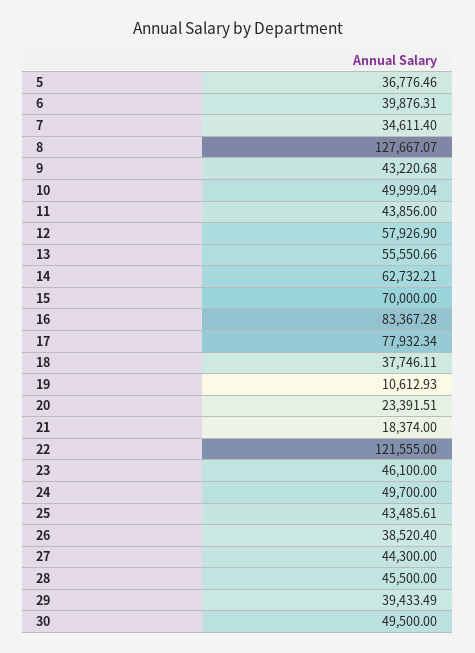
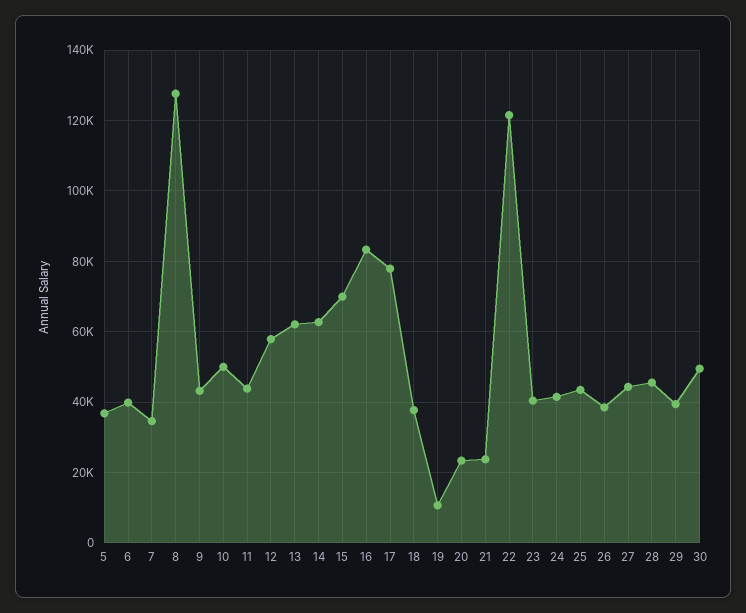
  {
    "5": 36776.46,
    "6": 39876.31,
    "7": 34611.4,
    "8": 127667.07,
    "9": 43220.68,
    "10": 49999.04,
    "11": 43856,
    "12": 57926.9,
-   "13": 55550.66,
+   "13": 62000,
    "14": 62732.21,
    "15": 70000,
    "16": 83367.28,
    "17": 77932.34,
    "18": 37746.11,
    "19": 10612.93,
    "20": 23391.51,
-   "21": 18374,
+   "21": 24000,
    "22": 121555,
-   "23": 46100,
+   "23": 40000,
-   "24": 49700,
+   "24": 42000,
    "25": 43485.61,
    "26": 38520.4,
    "27": 44300,
    "28": 45500,
    "29": 39433.49,
    "30": 49500
  }

